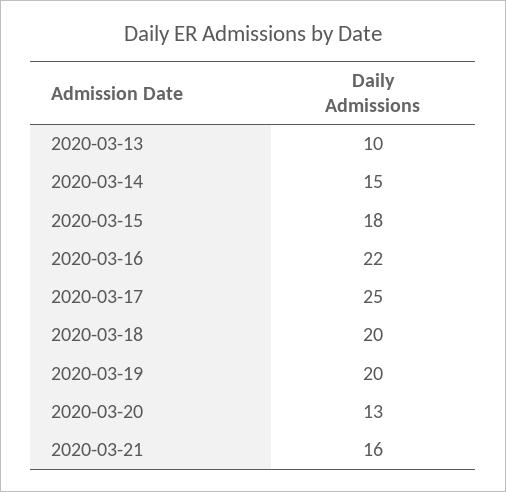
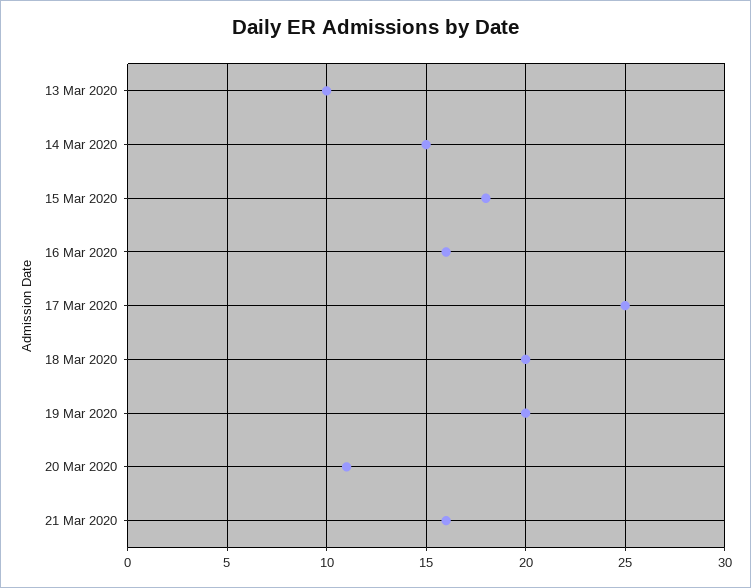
  {
    "2020-03-13": 10,
    "2020-03-14": 15,
    "2020-03-15": 18,
-   "2020-03-16": 22,
+   "2020-03-16": 16,
    "2020-03-17": 25,
    "2020-03-18": 20,
    "2020-03-19": 20,
-   "2020-03-20": 13,
+   "2020-03-20": 11,
    "2020-03-21": 16
  }

